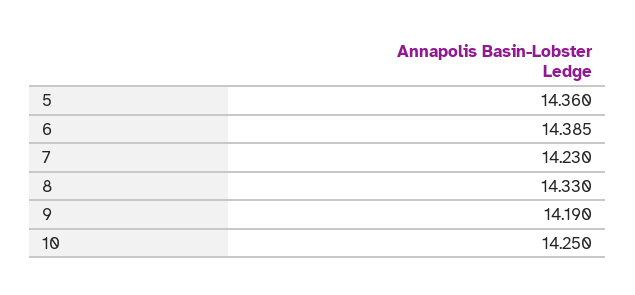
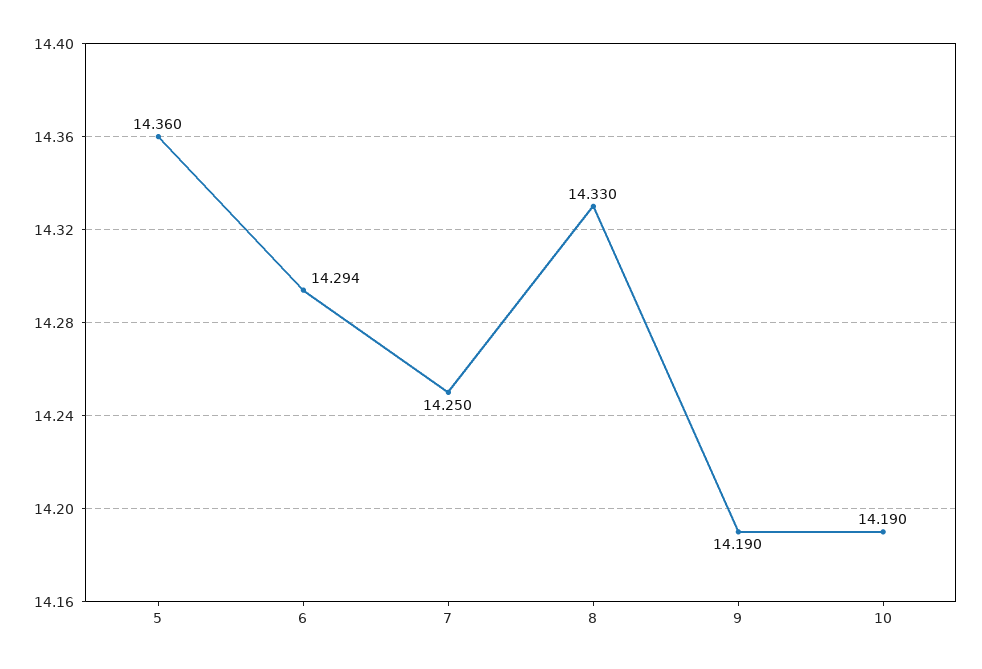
  {
    "5": 14.36,
-   "6": 14.385,
+   "6": 14.294,
-   "7": 14.23,
+   "7": 14.25,
    "8": 14.33,
    "9": 14.19,
-   "10": 14.25
+   "10": 14.19
  }

